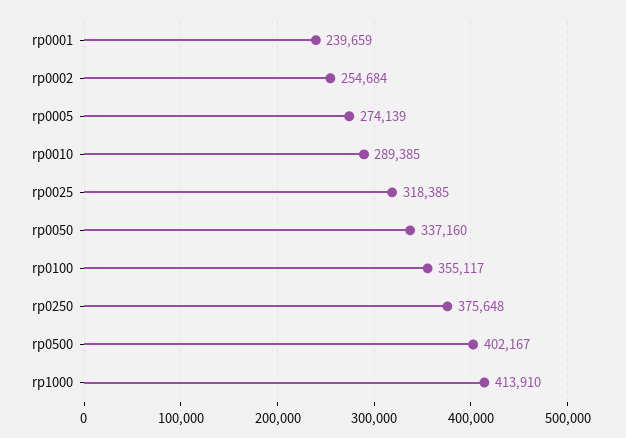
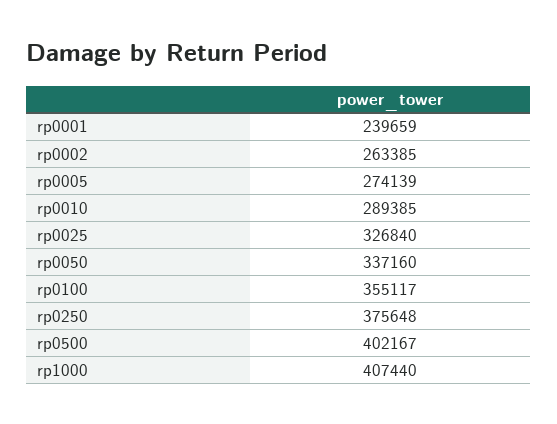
  {
    "rp0001": 239659,
-   "rp0002": 254684,
+   "rp0002": 263385,
    "rp0005": 274139,
    "rp0010": 289385,
-   "rp0025": 318385,
+   "rp0025": 326840,
    "rp0050": 337160,
    "rp0100": 355117,
    "rp0250": 375648,
    "rp0500": 402167,
-   "rp1000": 413910
+   "rp1000": 407440
  }

